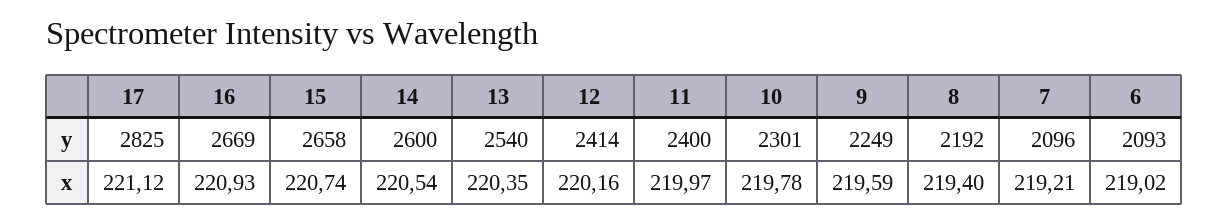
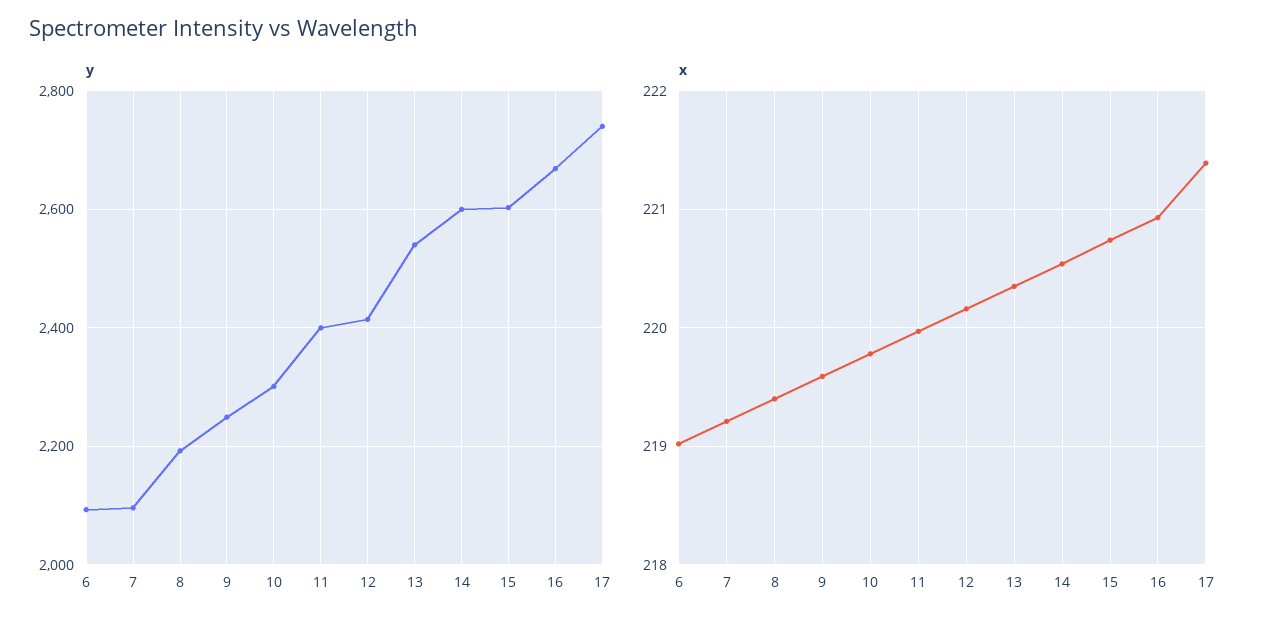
  {
    "y": {
-     "17": 2825,
+     "17": 2740,
      "16": 2669,
-     "15": 2658,
+     "15": 2600,
      "14": 2600,
      "13": 2540,
      "12": 2414,
      "11": 2400,
      "10": 2301,
      "9": 2249,
      "8": 2192,
      "7": 2096,
      "6": 2093
    },
    "x": {
-     "17": 221.12,
+     "17": 221.4,
      "16": 220.93,
      "15": 220.74,
      "14": 220.54,
      "13": 220.35,
      "12": 220.16,
      "11": 219.97,
      "10": 219.78,
      "9": 219.59,
      "8": 219.4,
      "7": 219.21,
      "6": 219.02
    }
  }

